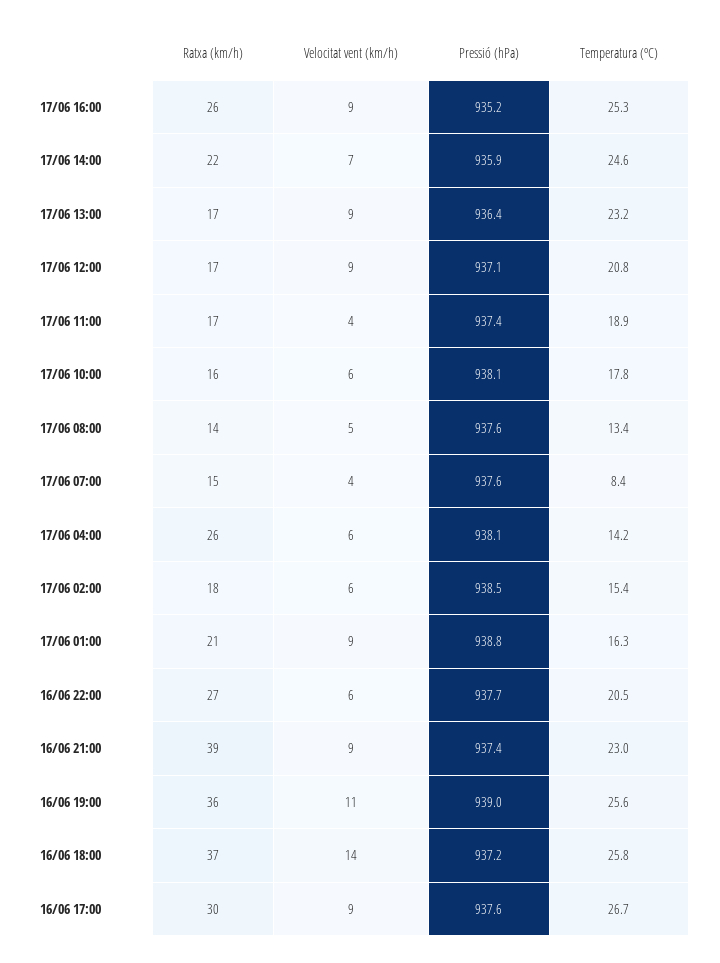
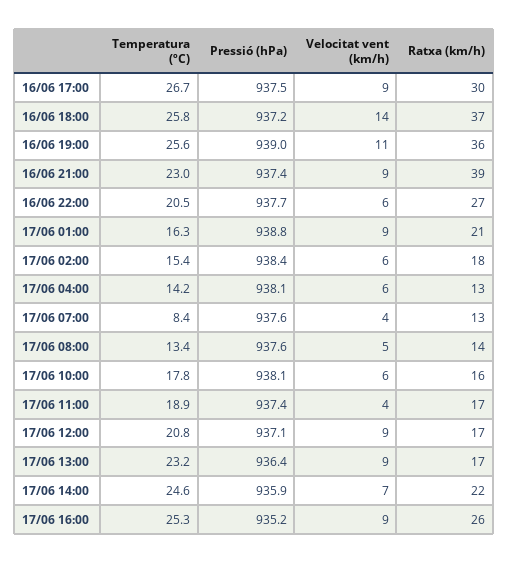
  {
    "Ratxa (km/h)": {
      "17/06 16:00": 26,
      "17/06 14:00": 22,
      "17/06 13:00": 17,
      "17/06 12:00": 17,
      "17/06 11:00": 17,
      "17/06 10:00": 16,
      "17/06 08:00": 14,
-     "17/06 07:00": 15,
+     "17/06 07:00": 13,
-     "17/06 04:00": 26,
+     "17/06 04:00": 13,
      "17/06 02:00": 18,
      "17/06 01:00": 21,
      "16/06 22:00": 27,
      "16/06 21:00": 39,
      "16/06 19:00": 36,
      "16/06 18:00": 37,
      "16/06 17:00": 30
    },
    "Velocitat vent (km/h)": {
      "17/06 16:00": 9,
      "17/06 14:00": 7,
      "17/06 13:00": 9,
      "17/06 12:00": 9,
      "17/06 11:00": 4,
      "17/06 10:00": 6,
      "17/06 08:00": 5,
      "17/06 07:00": 4,
      "17/06 04:00": 6,
      "17/06 02:00": 6,
      "17/06 01:00": 9,
      "16/06 22:00": 6,
      "16/06 21:00": 9,
      "16/06 19:00": 11,
      "16/06 18:00": 14,
      "16/06 17:00": 9
    },
    "Pressió (hPa)": {
      "17/06 16:00": 935.2,
      "17/06 14:00": 935.9,
      "17/06 13:00": 936.4,
      "17/06 12:00": 937.1,
      "17/06 11:00": 937.4,
      "17/06 10:00": 938.1,
      "17/06 08:00": 937.6,
      "17/06 07:00": 937.6,
      "17/06 04:00": 938.1,
-     "17/06 02:00": 938.5,
+     "17/06 02:00": 938.4,
      "17/06 01:00": 938.8,
      "16/06 22:00": 937.7,
      "16/06 21:00": 937.4,
      "16/06 19:00": 939,
      "16/06 18:00": 937.2,
-     "16/06 17:00": 937.6
+     "16/06 17:00": 937.5
    },
    "Temperatura (ºC)": {
      "17/06 16:00": 25.3,
      "17/06 14:00": 24.6,
      "17/06 13:00": 23.2,
      "17/06 12:00": 20.8,
      "17/06 11:00": 18.9,
      "17/06 10:00": 17.8,
      "17/06 08:00": 13.4,
      "17/06 07:00": 8.4,
      "17/06 04:00": 14.2,
      "17/06 02:00": 15.4,
      "17/06 01:00": 16.3,
      "16/06 22:00": 20.5,
      "16/06 21:00": 23,
      "16/06 19:00": 25.6,
      "16/06 18:00": 25.8,
      "16/06 17:00": 26.7
    }
  }

